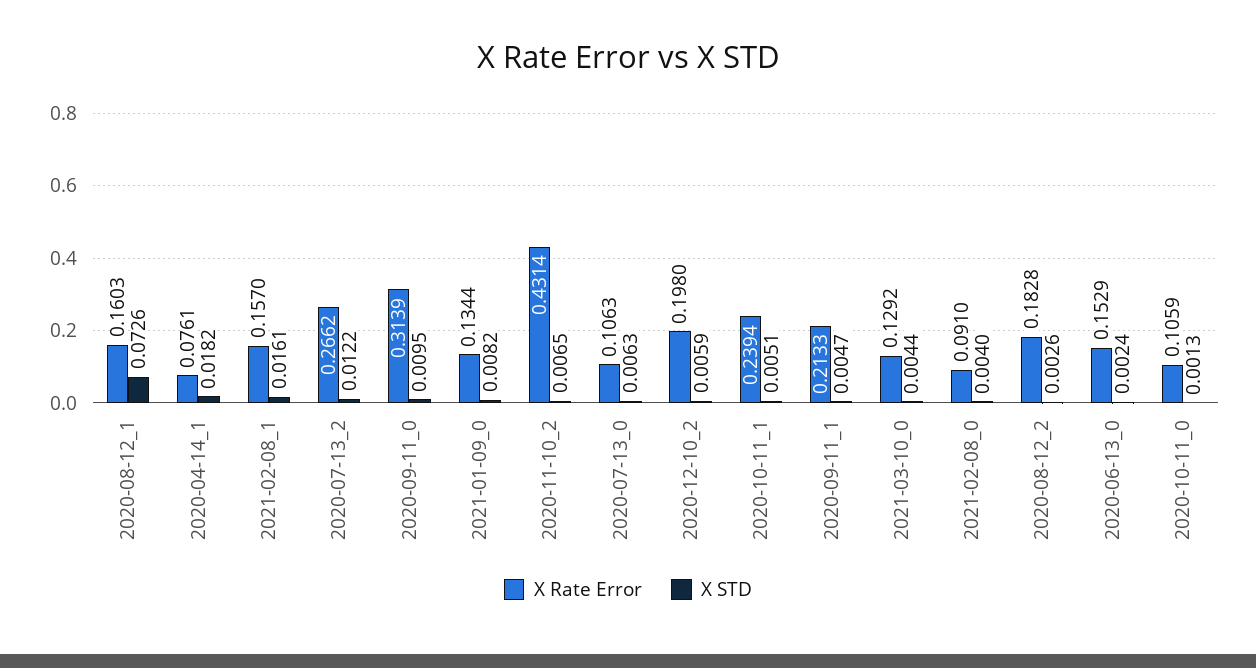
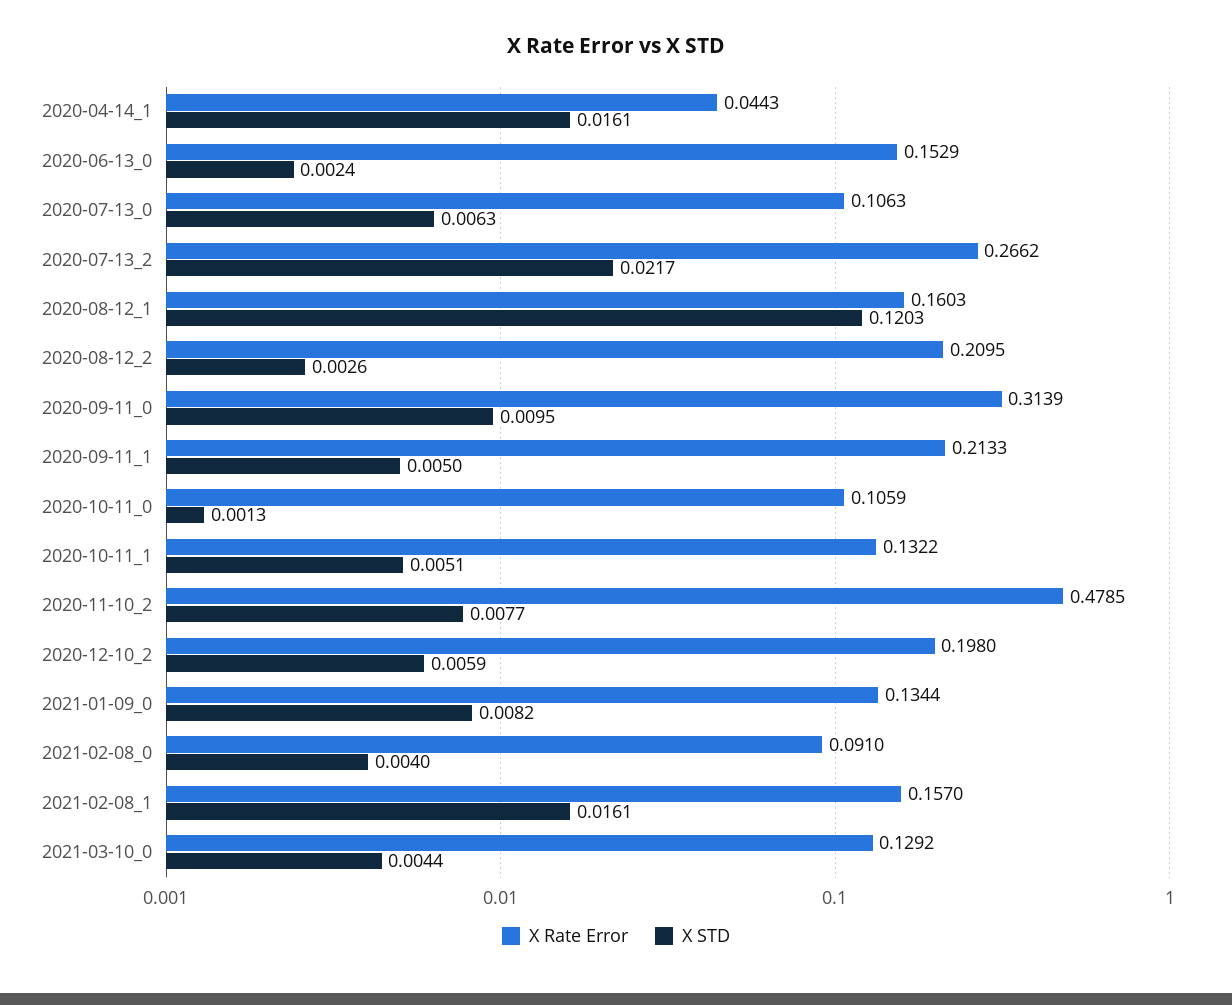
  {
    "X Rate Error": {
      "2020-08-12_1": 0.1603,
-     "2020-04-14_1": 0.0761,
+     "2020-04-14_1": 0.0443,
      "2021-02-08_1": 0.157,
      "2020-07-13_2": 0.2662,
      "2020-09-11_0": 0.3139,
      "2021-01-09_0": 0.1344,
-     "2020-11-10_2": 0.4314,
+     "2020-11-10_2": 0.4785,
      "2020-07-13_0": 0.1063,
      "2020-12-10_2": 0.198,
-     "2020-10-11_1": 0.2394,
+     "2020-10-11_1": 0.1322,
      "2020-09-11_1": 0.2133,
      "2021-03-10_0": 0.1292,
      "2021-02-08_0": 0.091,
-     "2020-08-12_2": 0.1828,
+     "2020-08-12_2": 0.2095,
      "2020-06-13_0": 0.1529,
      "2020-10-11_0": 0.1059
    },
    "X STD": {
-     "2020-08-12_1": 0.0726,
+     "2020-08-12_1": 0.1203,
-     "2020-04-14_1": 0.0182,
+     "2020-04-14_1": 0.0161,
      "2021-02-08_1": 0.0161,
-     "2020-07-13_2": 0.0122,
+     "2020-07-13_2": 0.0217,
      "2020-09-11_0": 0.0095,
      "2021-01-09_0": 0.0082,
-     "2020-11-10_2": 0.0065,
+     "2020-11-10_2": 0.0077,
      "2020-07-13_0": 0.0063,
      "2020-12-10_2": 0.0059,
      "2020-10-11_1": 0.0051,
-     "2020-09-11_1": 0.0047,
+     "2020-09-11_1": 0.005,
      "2021-03-10_0": 0.0044,
      "2021-02-08_0": 0.004,
      "2020-08-12_2": 0.0026,
      "2020-06-13_0": 0.0024,
      "2020-10-11_0": 0.0013
    }
  }

